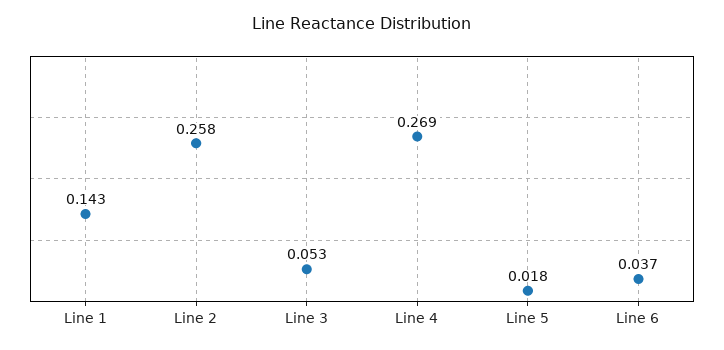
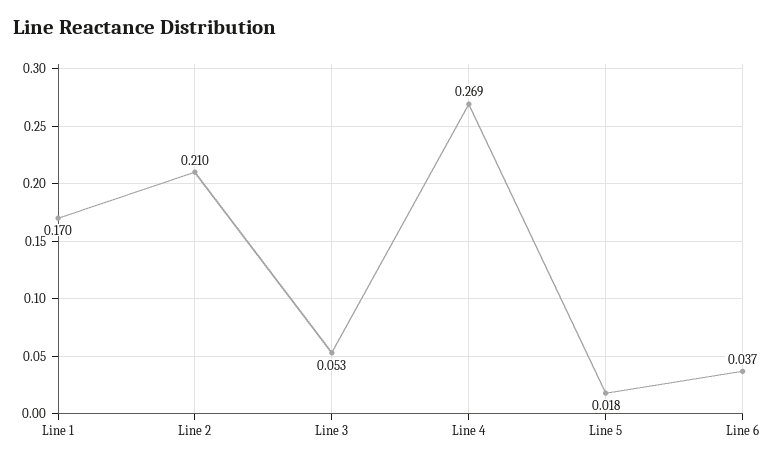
  {
-   "Line 1": 0.143,
+   "Line 1": 0.17,
-   "Line 2": 0.258,
+   "Line 2": 0.21,
    "Line 3": 0.053,
    "Line 4": 0.269,
    "Line 5": 0.018,
    "Line 6": 0.037
  }

